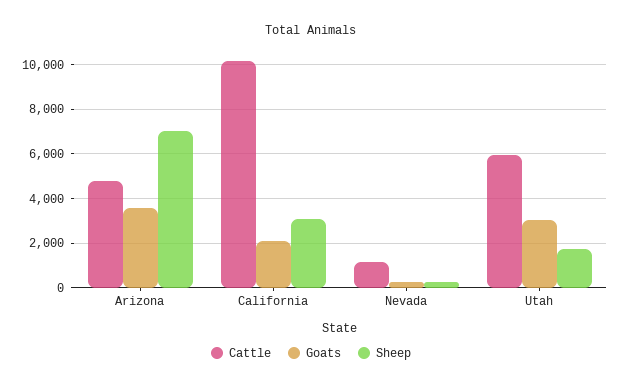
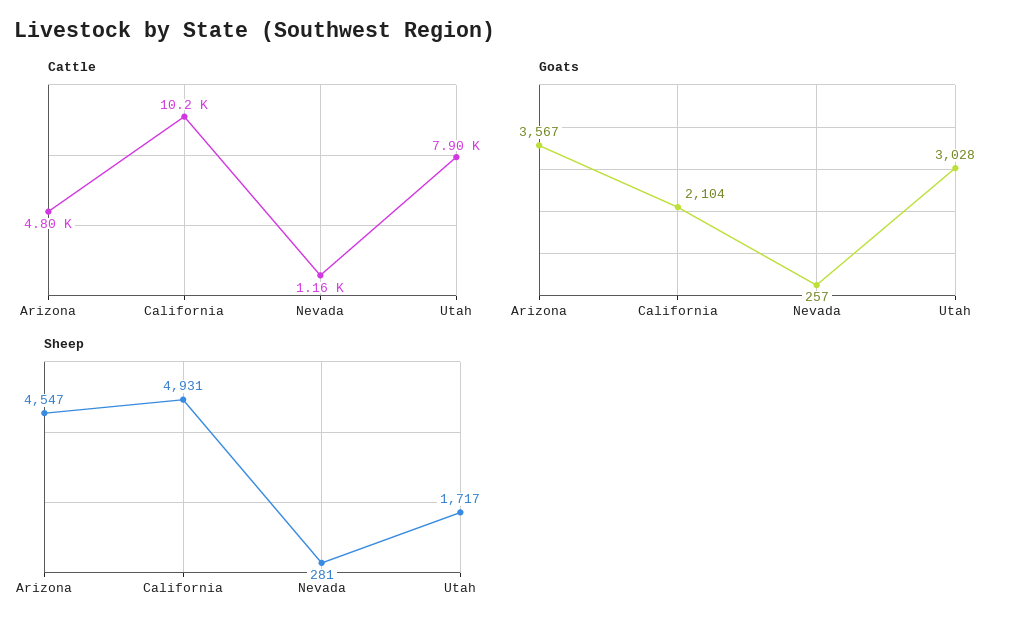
  {
    "Cattle": {
      "Arizona": 4800,
      "California": 10200,
      "Nevada": 1160,
-     "Utah": 6000
+     "Utah": 7900
    },
    "Goats": {
      "Arizona": 3567,
      "California": 2104,
      "Nevada": 257,
      "Utah": 3028
    },
    "Sheep": {
-     "Arizona": 7000,
+     "Arizona": 4547,
-     "California": 3000,
+     "California": 4931,
      "Nevada": 281,
      "Utah": 1717
    }
  }

